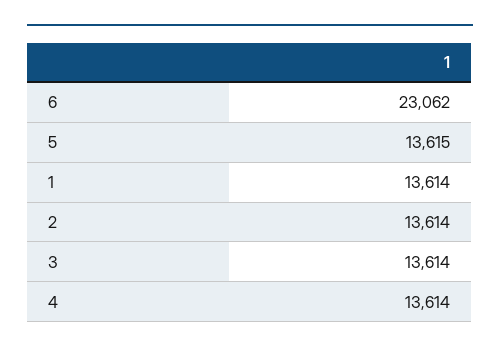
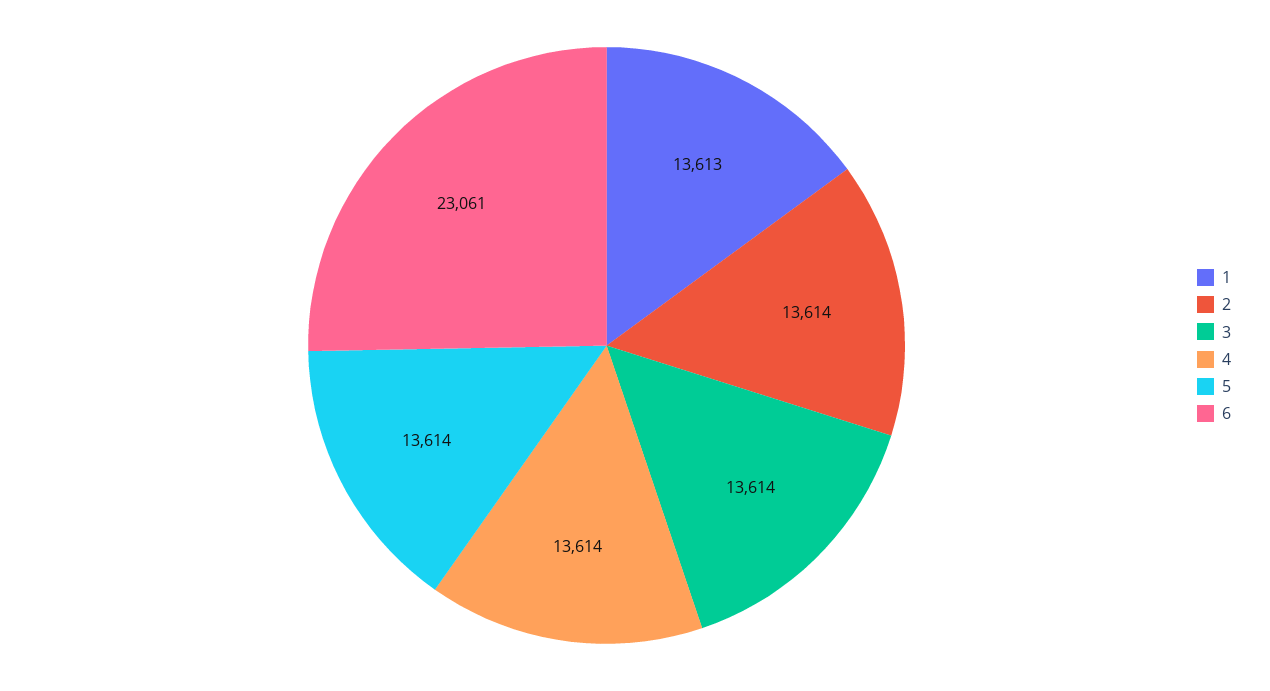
  {
-   "6": 23062,
+   "6": 23061,
-   "5": 13615,
+   "5": 13614,
-   "1": 13614,
+   "1": 13613,
    "2": 13614,
    "3": 13614,
    "4": 13614
  }

